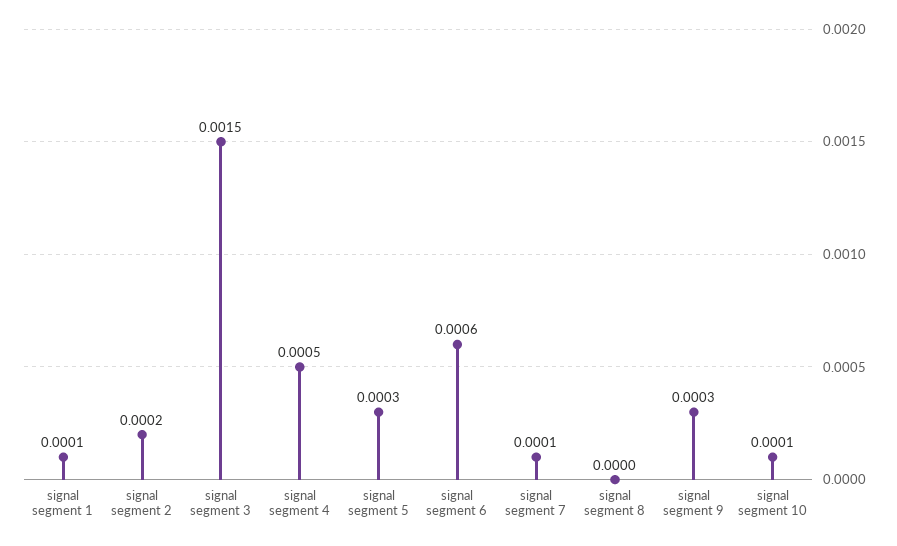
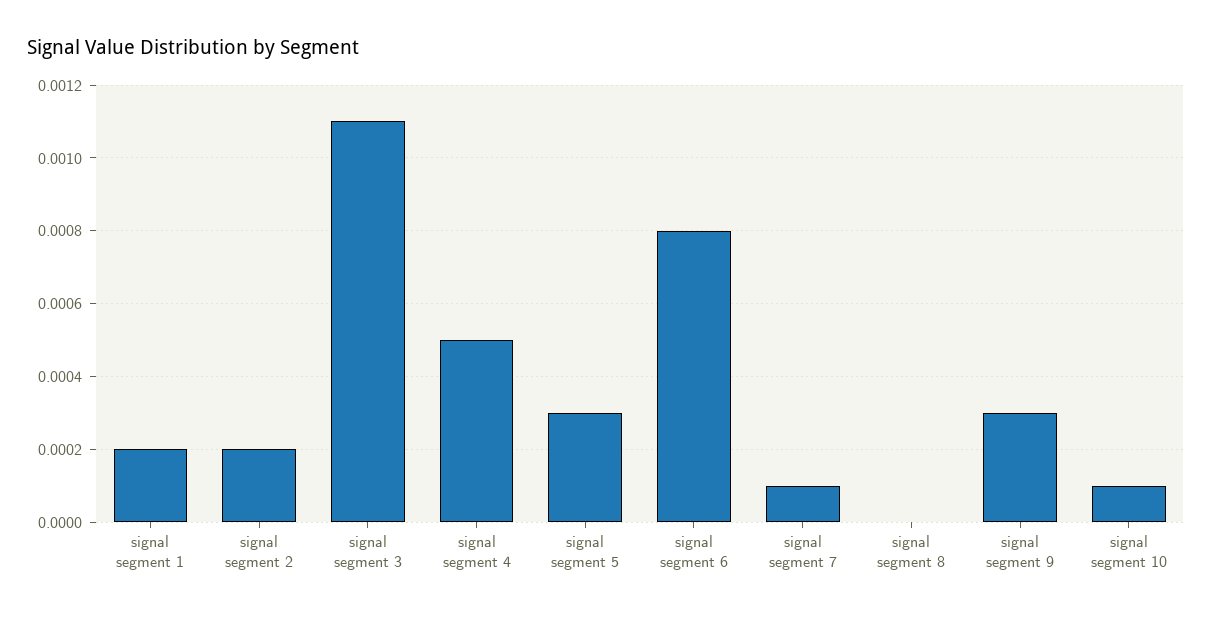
  {
-   "signal segment 1": 0.0001,
+   "signal segment 1": 0.0002,
    "signal segment 2": 0.0002,
-   "signal segment 3": 0.0015,
+   "signal segment 3": 0.0011,
    "signal segment 4": 0.0005,
    "signal segment 5": 0.0003,
-   "signal segment 6": 0.0006,
+   "signal segment 6": 0.0008,
    "signal segment 7": 0.0001,
    "signal segment 8": 0,
    "signal segment 9": 0.0003,
    "signal segment 10": 0.0001
  }

